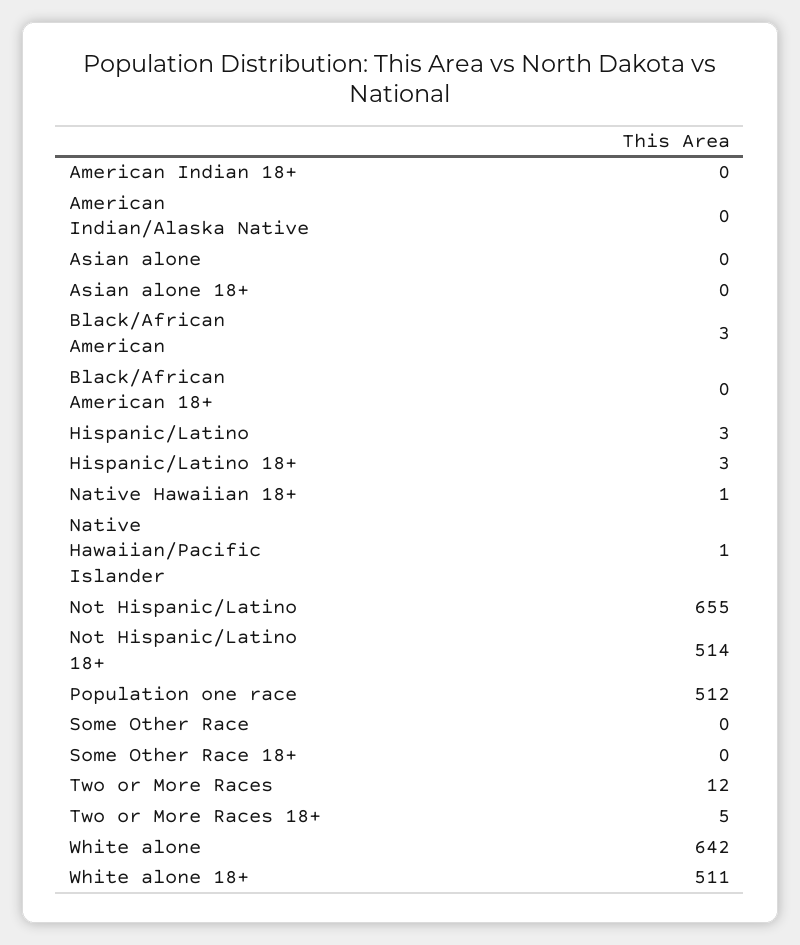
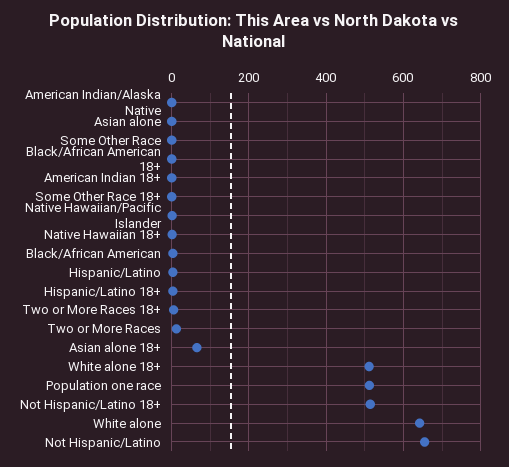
  {
    "American Indian 18+": 0,
    "American Indian/Alaska Native": 0,
    "Asian alone": 0,
-   "Asian alone 18+": 0,
+   "Asian alone 18+": 60,
    "Black/African American": 3,
    "Black/African American 18+": 0,
    "Hispanic/Latino": 3,
    "Hispanic/Latino 18+": 3,
    "Native Hawaiian 18+": 1,
    "Native Hawaiian/Pacific Islander": 1,
    "Not Hispanic/Latino": 655,
    "Not Hispanic/Latino 18+": 514,
    "Population one race": 512,
    "Some Other Race": 0,
    "Some Other Race 18+": 0,
    "Two or More Races": 12,
    "Two or More Races 18+": 5,
    "White alone": 642,
    "White alone 18+": 511
  }

